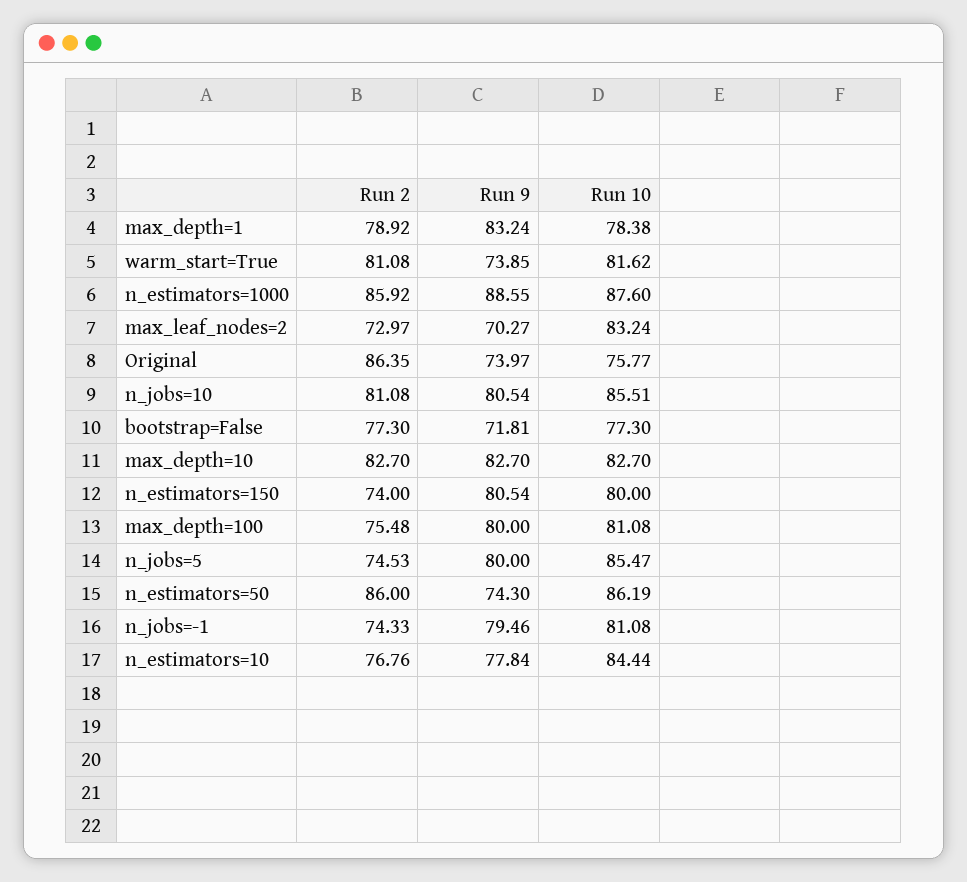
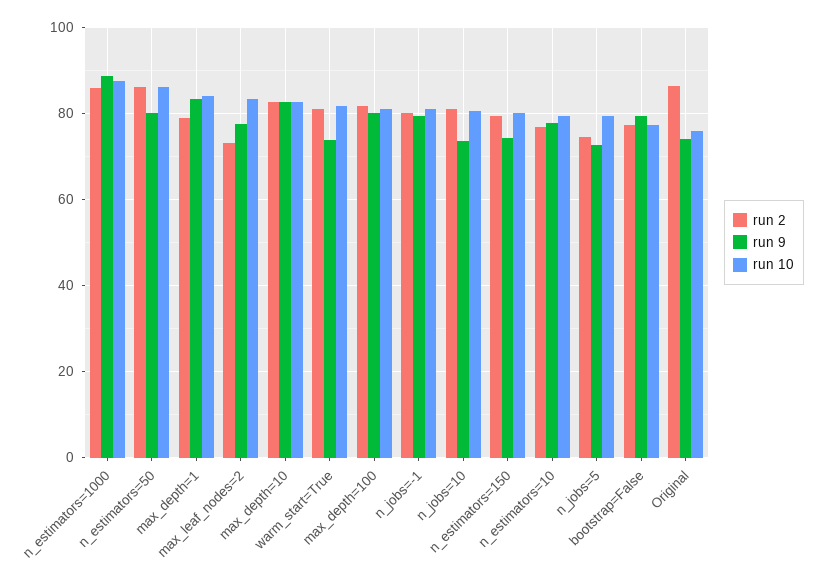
  {
    "Run 2": {
      "max_depth=1": 78.92,
      "warm_start=True": 81.08,
      "n_estimators=1000": 85.92,
      "max_leaf_nodes=2": 72.97,
      "Original": 86.35,
      "n_jobs=10": 81.08,
      "bootstrap=False": 77.3,
      "max_depth=10": 82.7,
-     "n_estimators=150": 74,
+     "n_estimators=150": 80,
-     "max_depth=100": 75.48,
+     "max_depth=100": 82,
      "n_jobs=5": 74.53,
      "n_estimators=50": 86,
-     "n_jobs=-1": 74.33,
+     "n_jobs=-1": 80,
      "n_estimators=10": 76.76
    },
    "Run 9": {
      "max_depth=1": 83.24,
      "warm_start=True": 73.85,
      "n_estimators=1000": 88.55,
-     "max_leaf_nodes=2": 70.27,
+     "max_leaf_nodes=2": 78,
      "Original": 73.97,
-     "n_jobs=10": 80.54,
+     "n_jobs=10": 74,
-     "bootstrap=False": 71.81,
+     "bootstrap=False": 80,
      "max_depth=10": 82.7,
-     "n_estimators=150": 80.54,
+     "n_estimators=150": 74,
      "max_depth=100": 80,
-     "n_jobs=5": 80,
+     "n_jobs=5": 72,
-     "n_estimators=50": 74.3,
+     "n_estimators=50": 80,
      "n_jobs=-1": 79.46,
      "n_estimators=10": 77.84
    },
    "Run 10": {
-     "max_depth=1": 78.38,
+     "max_depth=1": 84,
      "warm_start=True": 81.62,
      "n_estimators=1000": 87.6,
      "max_leaf_nodes=2": 83.24,
      "Original": 75.77,
-     "n_jobs=10": 85.51,
+     "n_jobs=10": 80,
      "bootstrap=False": 77.3,
      "max_depth=10": 82.7,
      "n_estimators=150": 80,
      "max_depth=100": 81.08,
-     "n_jobs=5": 85.47,
+     "n_jobs=5": 80,
      "n_estimators=50": 86.19,
      "n_jobs=-1": 81.08,
-     "n_estimators=10": 84.44
+     "n_estimators=10": 80
    }
  }

